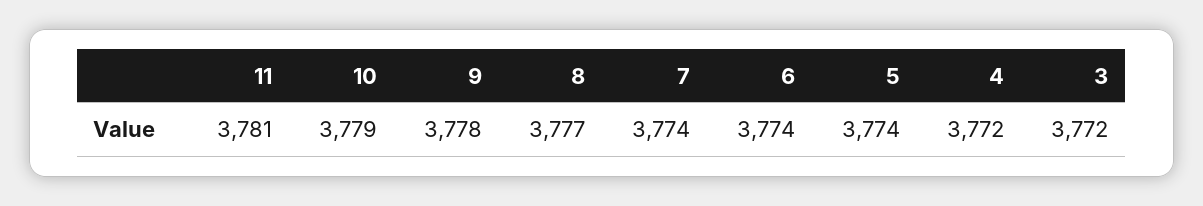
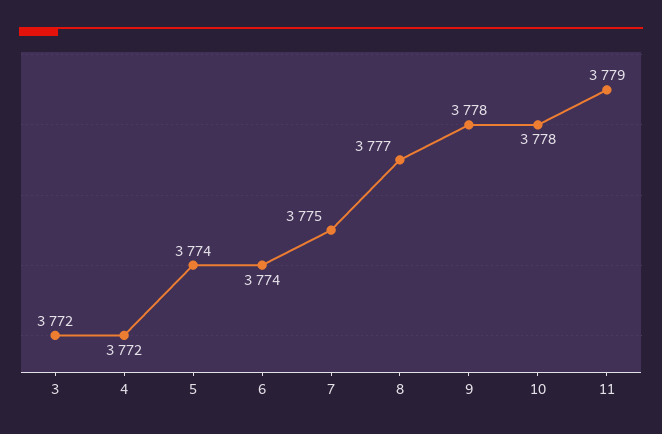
  {
-   "11": 3781,
+   "11": 3779,
-   "10": 3779,
+   "10": 3778,
    "9": 3778,
    "8": 3777,
-   "7": 3774,
+   "7": 3775,
    "6": 3774,
    "5": 3774,
    "4": 3772,
    "3": 3772
  }

